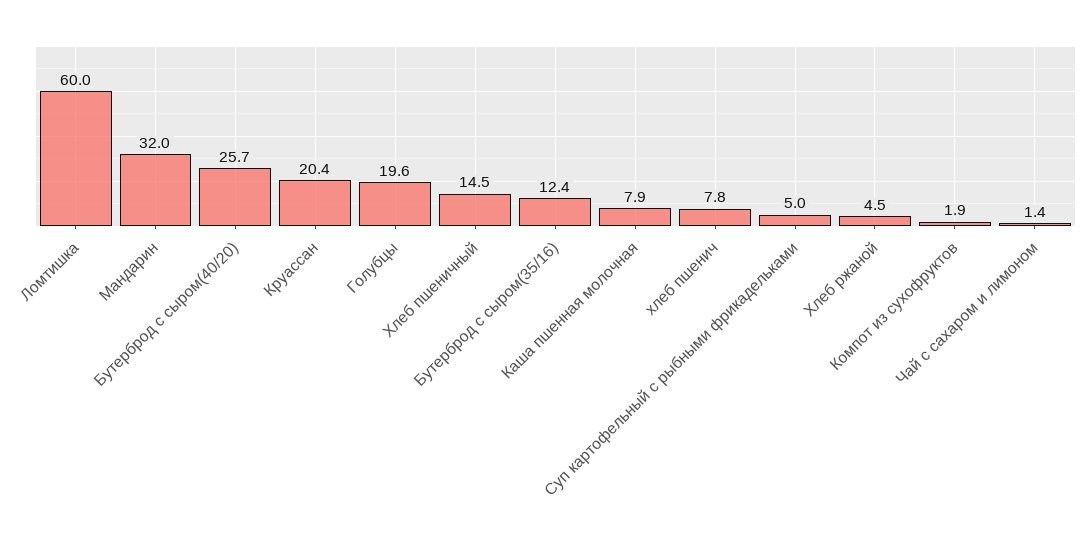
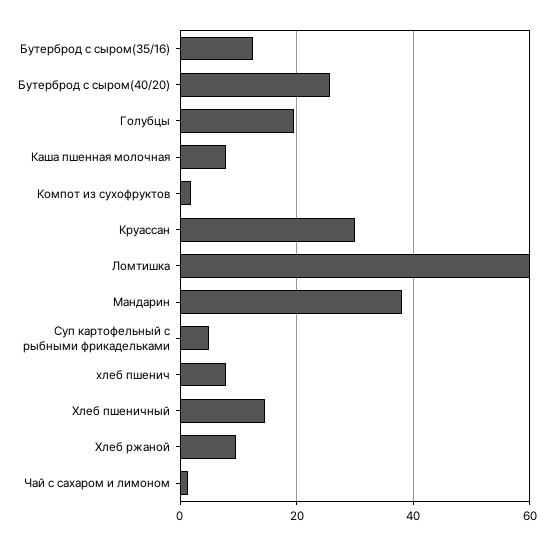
  {
    "Ломтишка": 60,
-   "Мандарин": 32,
+   "Мандарин": 38,
    "Бутерброд с сыром(40/20)": 25.7,
-   "Круассан": 20.4,
+   "Круассан": 30,
    "Голубцы": 19.6,
    "Хлеб пшеничный": 14.5,
    "Бутерброд с сыром(35/16)": 12.4,
    "Каша пшенная молочная": 7.9,
    "хлеб пшенич": 7.8,
    "Суп картофельный с рыбными фрикадельками": 5,
-   "Хлеб ржаной": 4.5,
+   "Хлеб ржаной": 10,
    "Компот из сухофруктов": 1.9,
    "Чай с сахаром и лимоном": 1.4
  }

